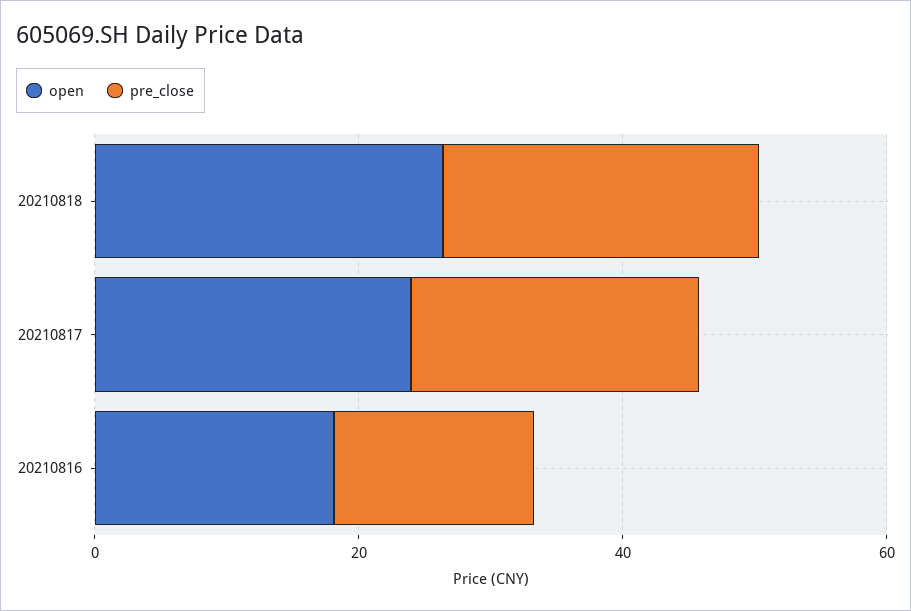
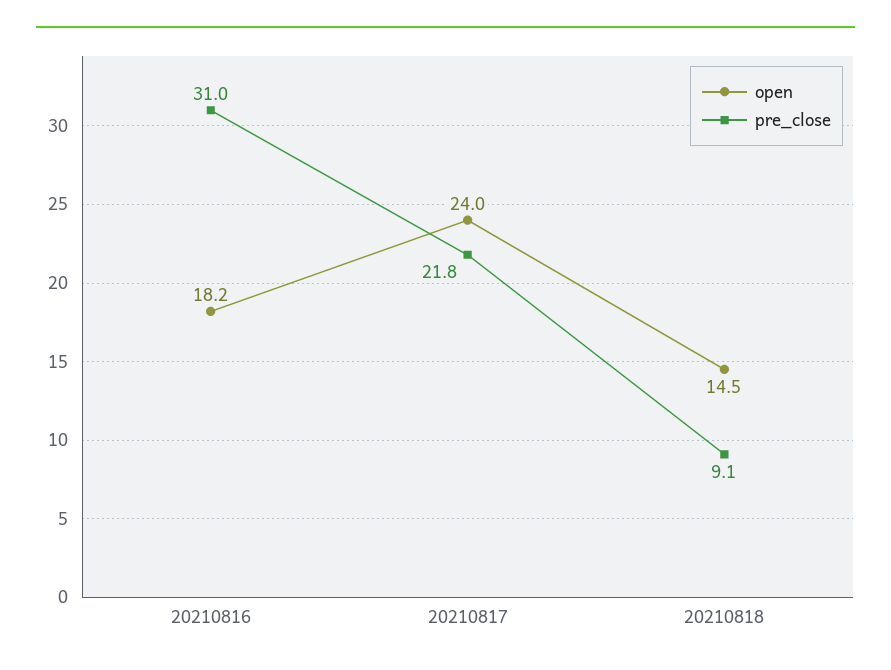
  {
    "open": {
-     "20210818": 25,
+     "20210818": 14.5,
      "20210817": 24,
      "20210816": 18.2
    },
    "pre_close": {
-     "20210818": 25,
+     "20210818": 9.1,
      "20210817": 21.8,
-     "20210816": 15
+     "20210816": 31
    }
  }

